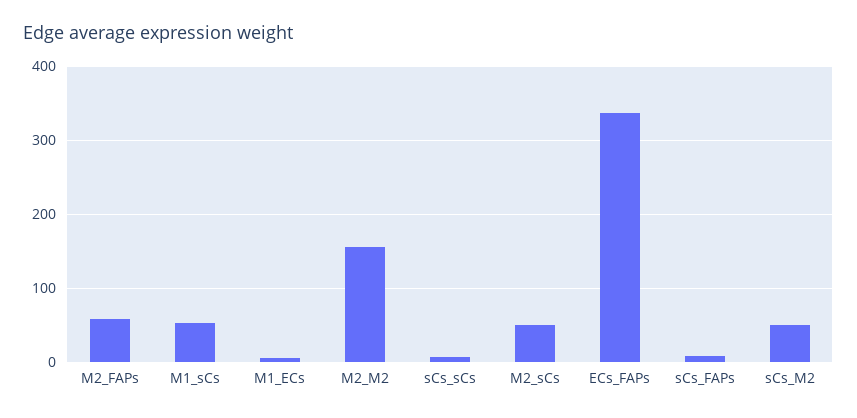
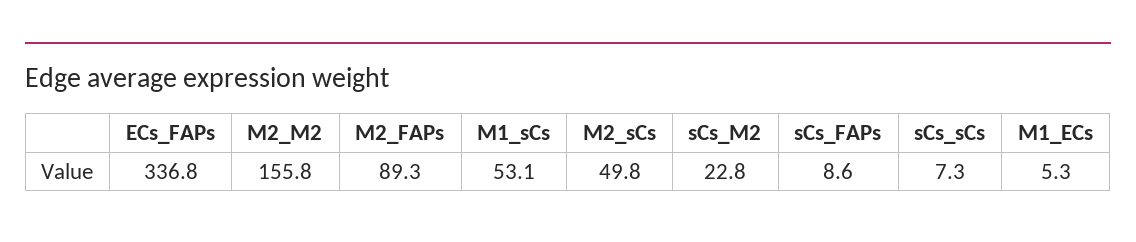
  {
-   "M2_FAPs": 60,
+   "M2_FAPs": 89.3,
    "M1_sCs": 53.1,
    "M1_ECs": 5.3,
    "M2_M2": 155.8,
    "sCs_sCs": 7.3,
    "M2_sCs": 49.8,
    "ECs_FAPs": 336.8,
    "sCs_FAPs": 8.6,
-   "sCs_M2": 50
+   "sCs_M2": 22.8
  }

